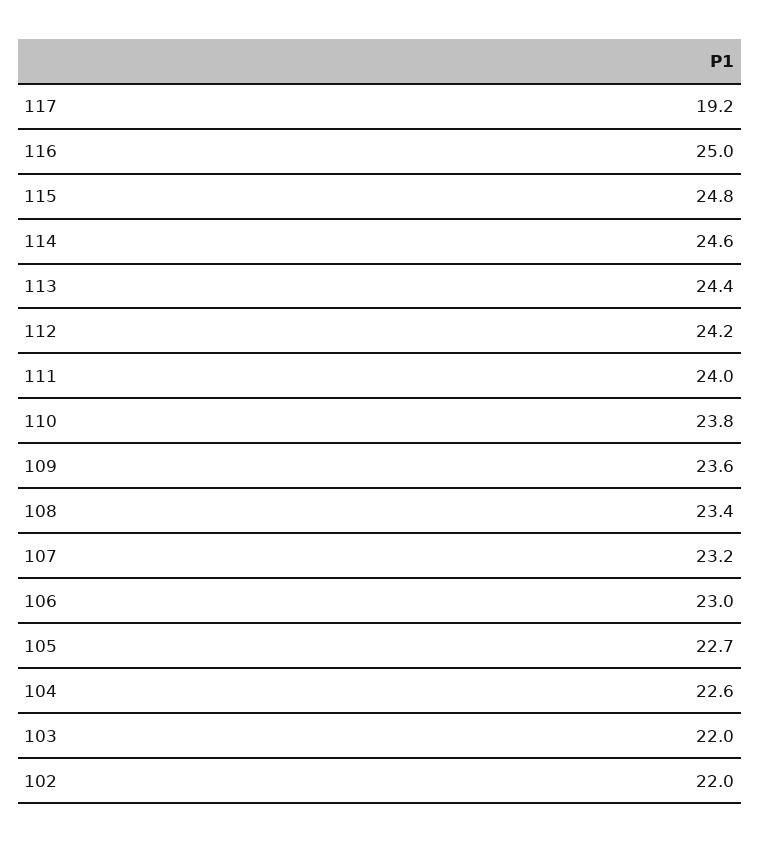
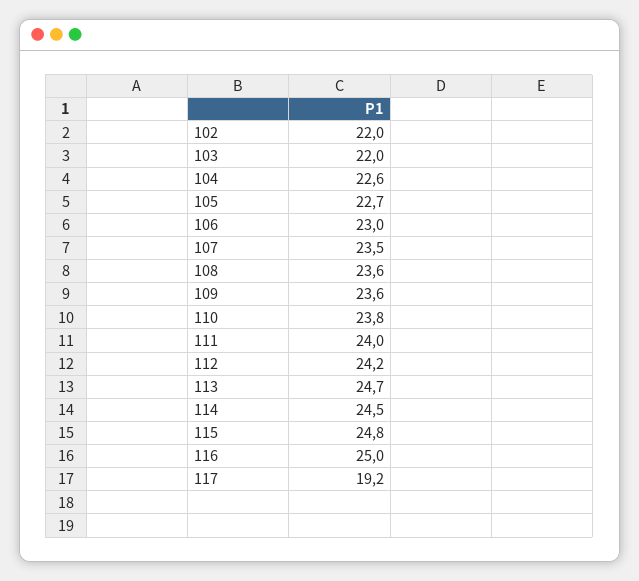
  {
    "117": 19.2,
    "116": 25,
    "115": 24.8,
-   "114": 24.6,
+   "114": 24.5,
-   "113": 24.4,
+   "113": 24.7,
    "112": 24.2,
    "111": 24,
    "110": 23.8,
    "109": 23.6,
-   "108": 23.4,
+   "108": 23.6,
-   "107": 23.2,
+   "107": 23.5,
    "106": 23,
    "105": 22.7,
    "104": 22.6,
    "103": 22,
    "102": 22
  }

